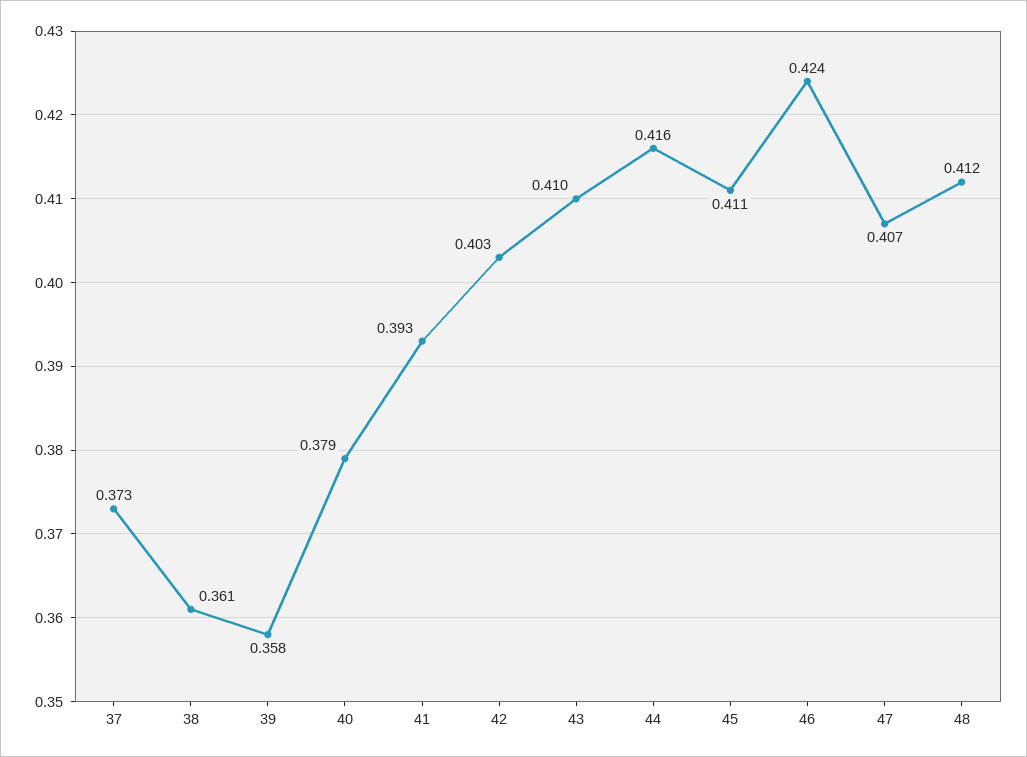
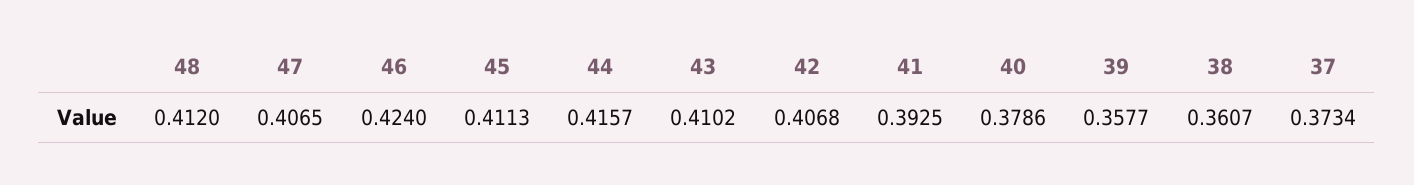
  {
    "37": 0.3734,
    "38": 0.3607,
    "39": 0.3577,
    "40": 0.3786,
    "41": 0.3925,
-   "42": 0.403,
+   "42": 0.4068,
    "43": 0.4102,
    "44": 0.4157,
    "45": 0.4113,
    "46": 0.424,
    "47": 0.4065,
    "48": 0.412
  }

